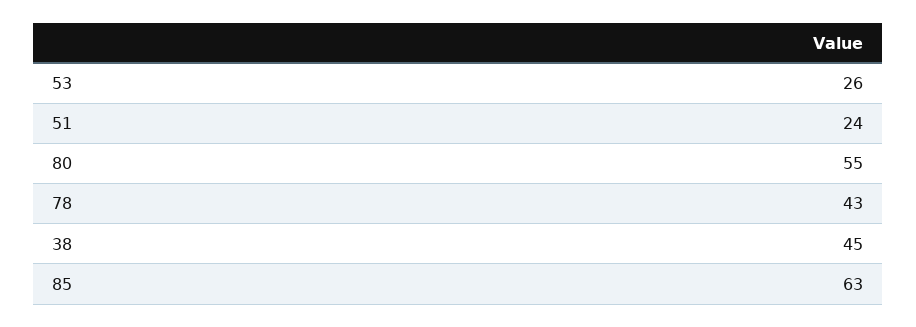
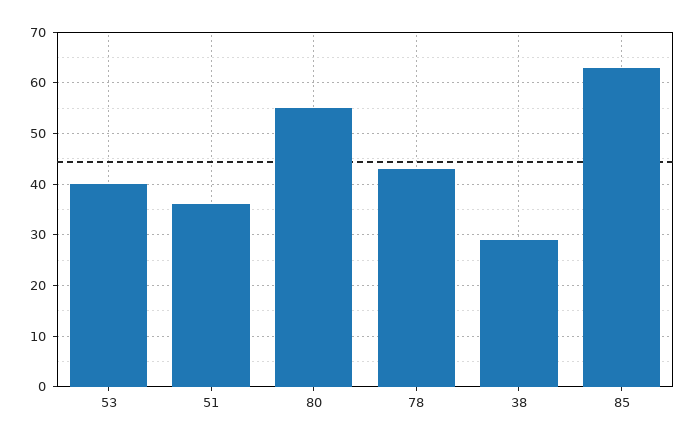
  {
-   "53": 26,
+   "53": 40,
-   "51": 24,
+   "51": 35,
    "80": 55,
    "78": 43,
-   "38": 45,
+   "38": 30,
    "85": 63
  }

